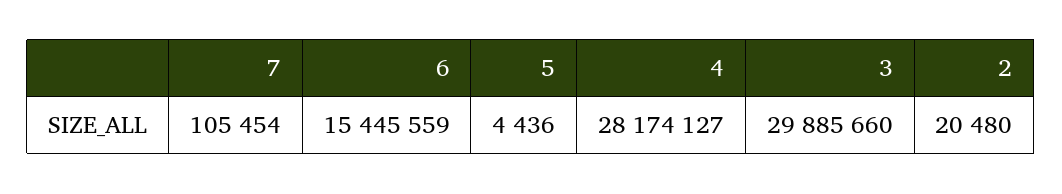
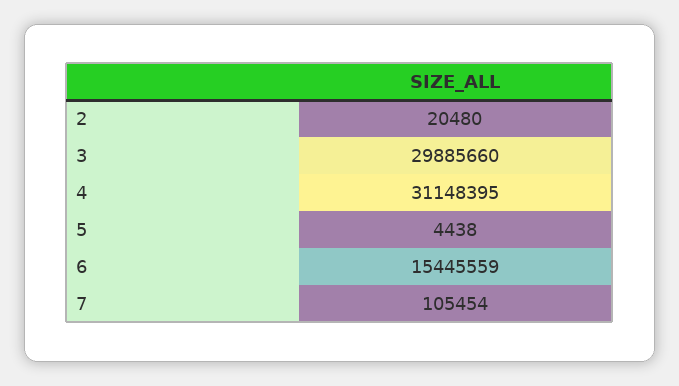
  {
    "7": 105454,
    "6": 15445559,
-   "5": 4436,
+   "5": 4438,
-   "4": 28174127,
+   "4": 31148395,
    "3": 29885660,
    "2": 20480
  }

